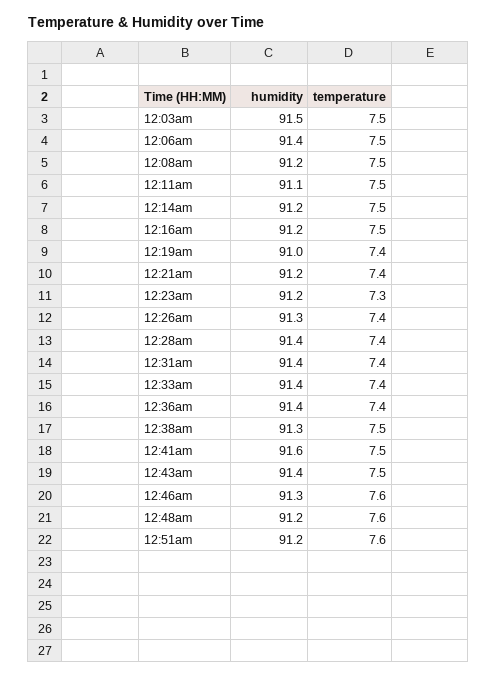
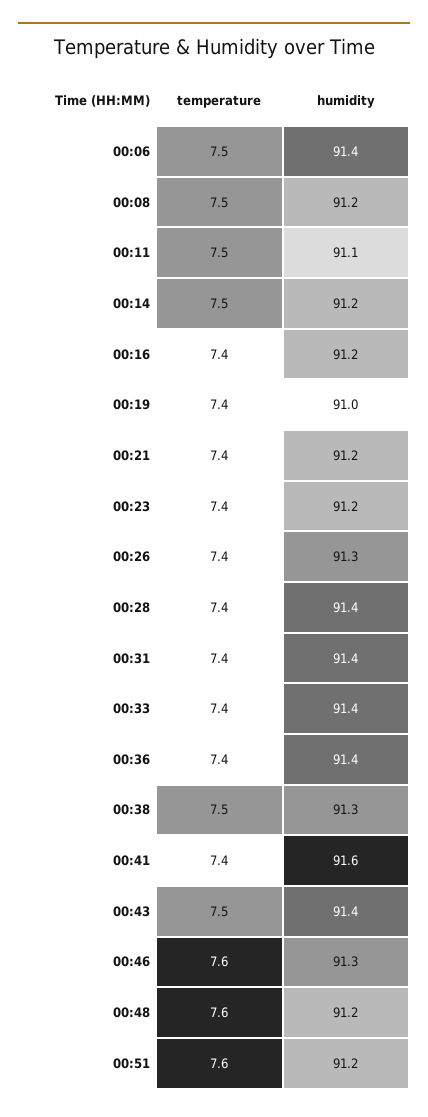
  {
    "humidity": {
-     "12:03am": 91.5,
      "12:06am": 91.4,
      "12:08am": 91.2,
      "12:11am": 91.1,
      "12:14am": 91.2,
      "12:16am": 91.2,
      "12:19am": 91,
      "12:21am": 91.2,
      "12:23am": 91.2,
      "12:26am": 91.3,
      "12:28am": 91.4,
      "12:31am": 91.4,
      "12:33am": 91.4,
      "12:36am": 91.4,
      "12:38am": 91.3,
      "12:41am": 91.6,
      "12:43am": 91.4,
      "12:46am": 91.3,
      "12:48am": 91.2,
      "12:51am": 91.2
    },
    "temperature": {
-     "12:03am": 7.5,
      "12:06am": 7.5,
      "12:08am": 7.5,
      "12:11am": 7.5,
      "12:14am": 7.5,
-     "12:16am": 7.5,
+     "12:16am": 7.4,
      "12:19am": 7.4,
      "12:21am": 7.4,
-     "12:23am": 7.3,
+     "12:23am": 7.4,
      "12:26am": 7.4,
      "12:28am": 7.4,
      "12:31am": 7.4,
      "12:33am": 7.4,
      "12:36am": 7.4,
      "12:38am": 7.5,
-     "12:41am": 7.5,
+     "12:41am": 7.4,
      "12:43am": 7.5,
      "12:46am": 7.6,
      "12:48am": 7.6,
      "12:51am": 7.6
    }
  }

